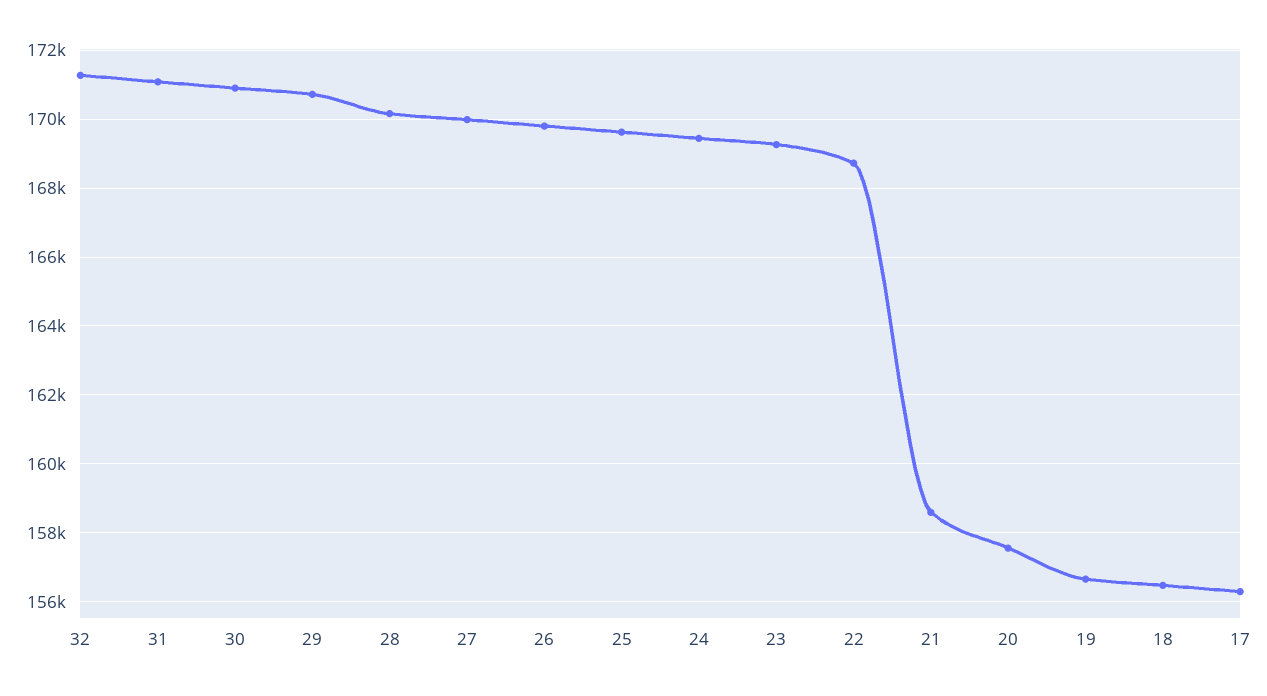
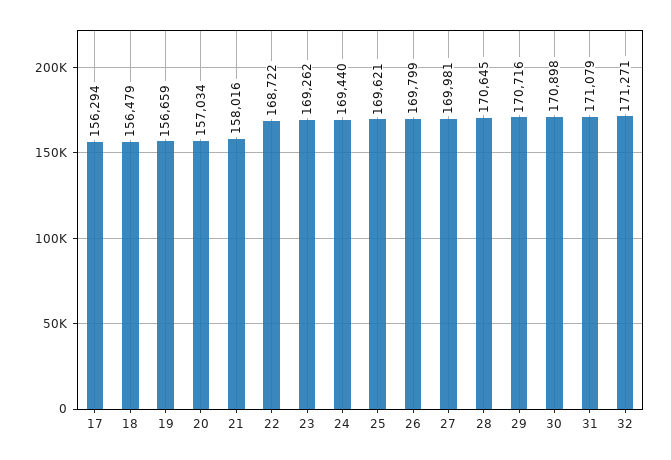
  {
    "32": 171271,
    "31": 171079,
    "30": 170898,
    "29": 170716,
-   "28": 170200,
+   "28": 170645,
    "27": 169981,
    "26": 169799,
    "25": 169621,
    "24": 169440,
    "23": 169262,
    "22": 168722,
-   "21": 158600,
+   "21": 158016,
-   "20": 157600,
+   "20": 157034,
    "19": 156659,
    "18": 156479,
    "17": 156294
  }

